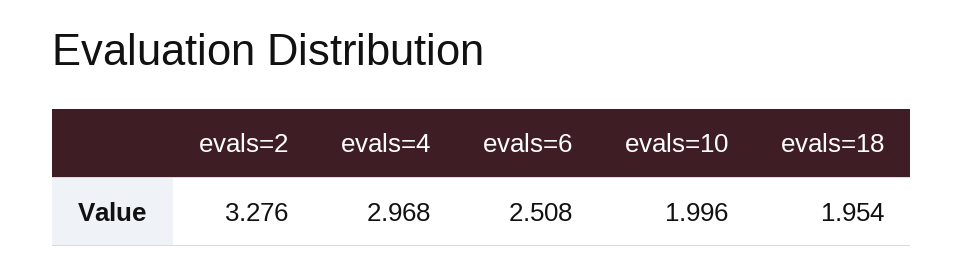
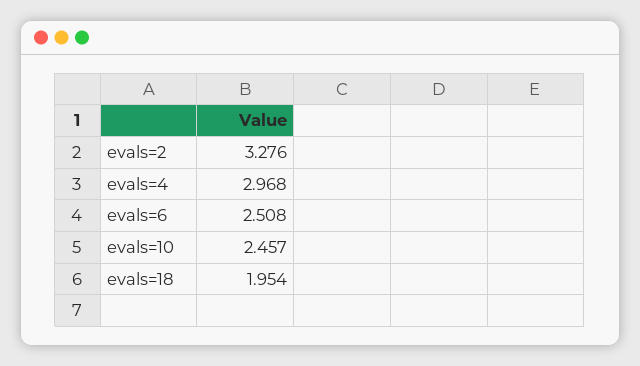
  {
    "evals=2": 3.276,
    "evals=4": 2.968,
    "evals=6": 2.508,
-   "evals=10": 1.996,
+   "evals=10": 2.457,
    "evals=18": 1.954
  }

